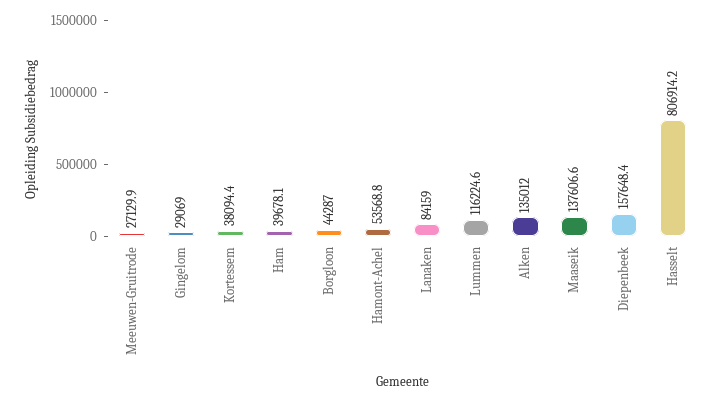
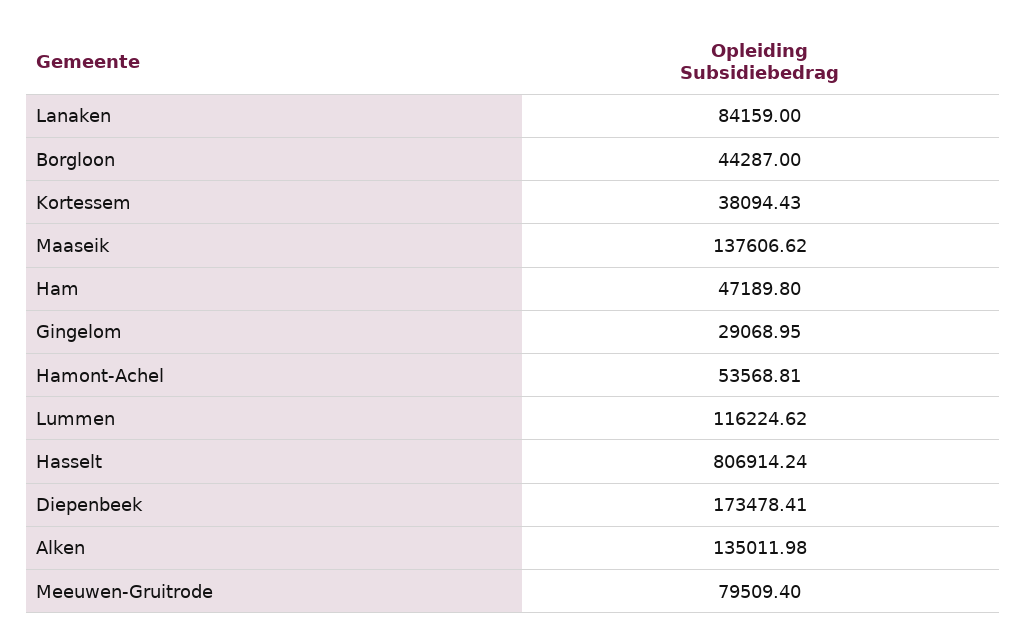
  {
-   "Meeuwen-Gruitrode": 27129.9,
+   "Meeuwen-Gruitrode": 79509.4,
    "Gingelom": 29068.95,
    "Kortessem": 38094.43,
-   "Ham": 39678.1,
+   "Ham": 47189.8,
    "Borgloon": 44287,
    "Hamont-Achel": 53568.81,
    "Lanaken": 84159,
    "Lummen": 116224.62,
    "Alken": 135011.98,
    "Maaseik": 137606.62,
-   "Diepenbeek": 157648.4,
+   "Diepenbeek": 173478.41,
    "Hasselt": 806914.24
  }

